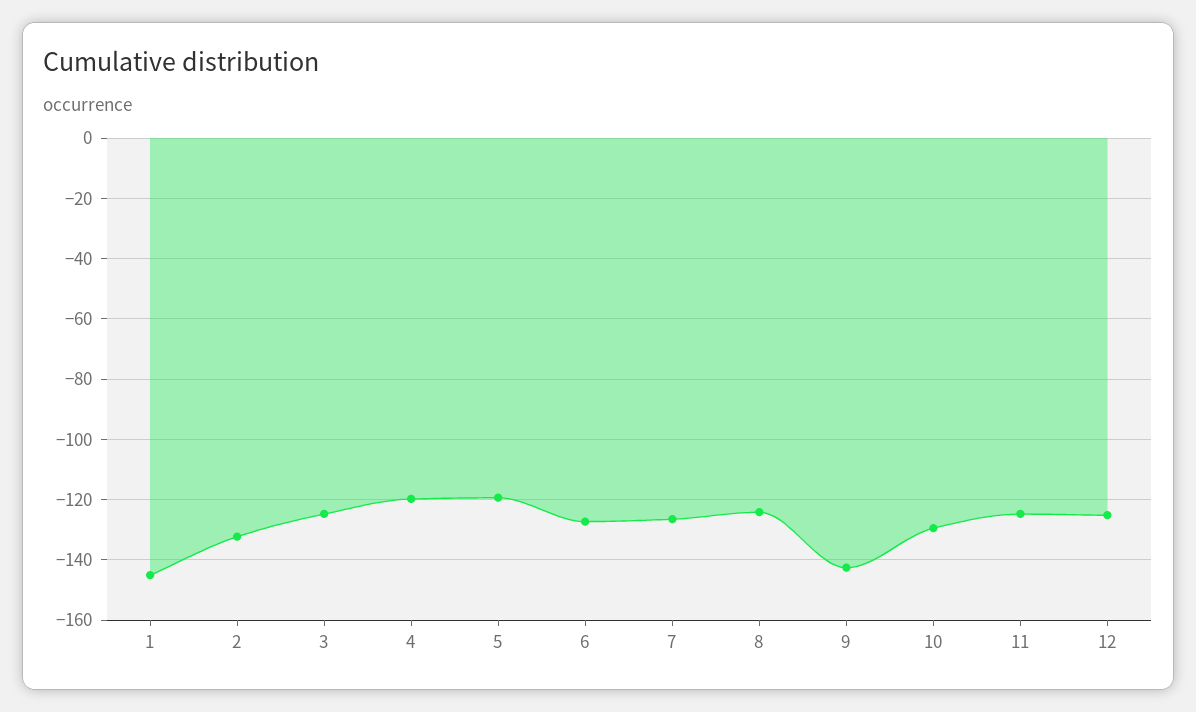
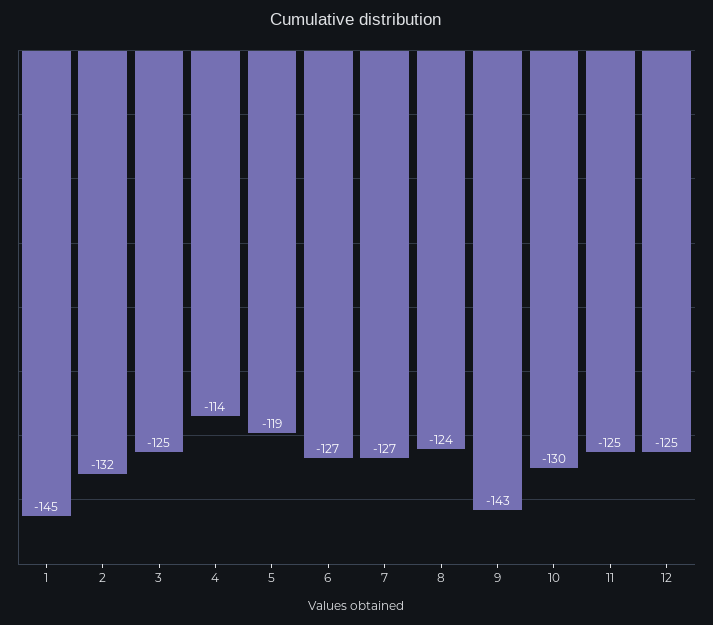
  {
    "1": -145,
    "2": -132,
    "3": -125,
-   "4": -120,
+   "4": -114,
    "5": -119,
    "6": -127,
    "7": -127,
    "8": -124,
    "9": -143,
    "10": -130,
    "11": -125,
    "12": -125
  }

